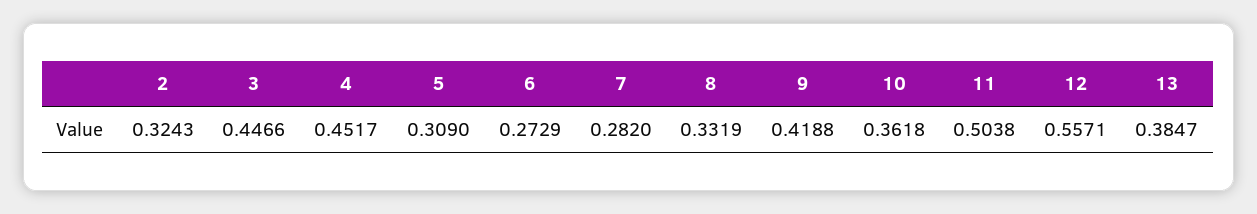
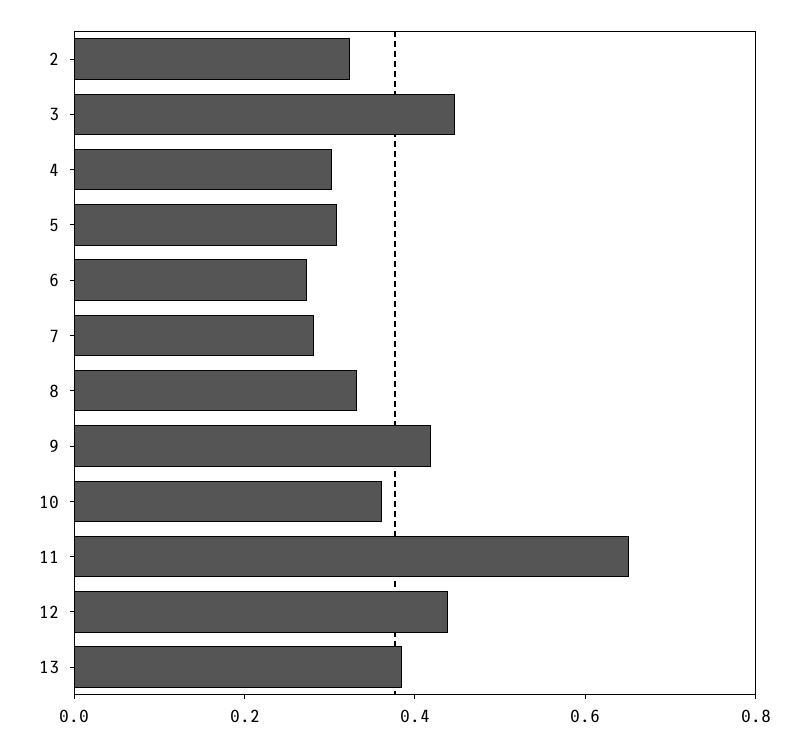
  {
    "2": 0.3243,
    "3": 0.4466,
-   "4": 0.4517,
+   "4": 0.3,
    "5": 0.309,
    "6": 0.2729,
    "7": 0.282,
    "8": 0.3319,
    "9": 0.4188,
    "10": 0.3618,
-   "11": 0.5038,
+   "11": 0.65,
-   "12": 0.5571,
+   "12": 0.45,
    "13": 0.3847
  }

